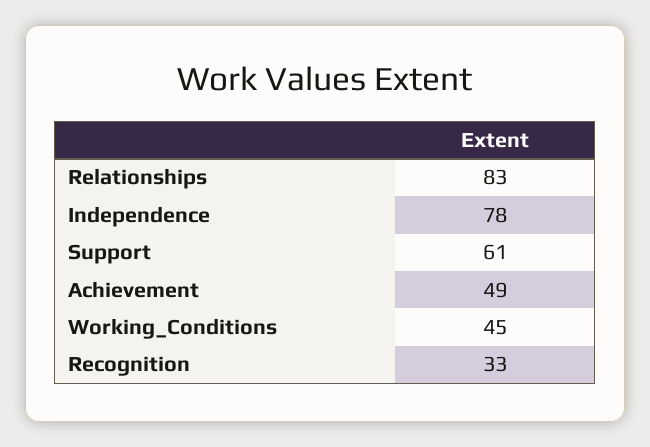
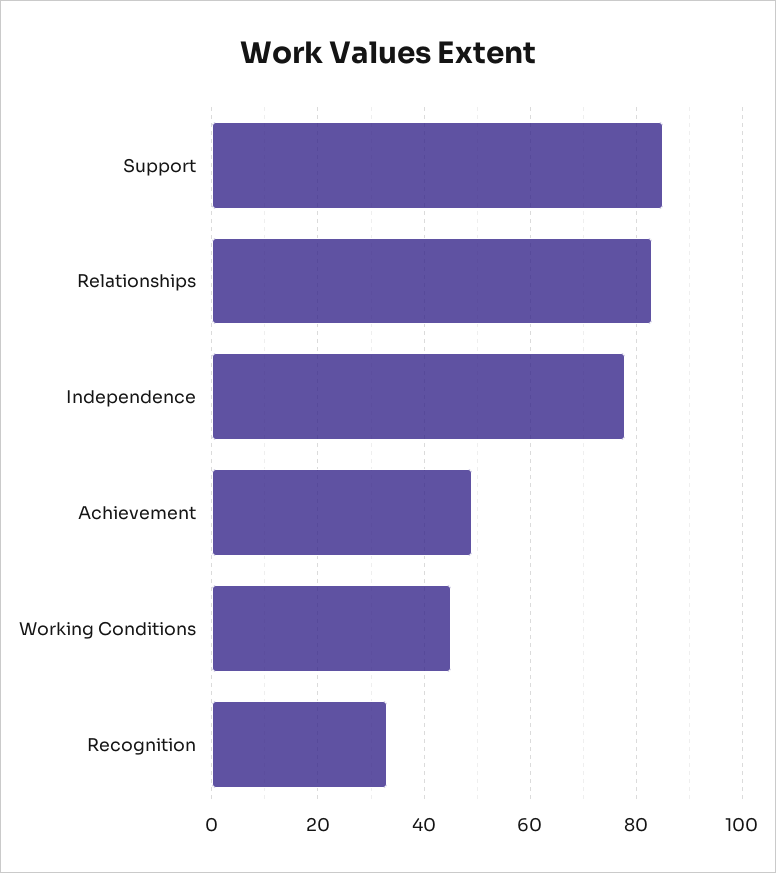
  {
    "Relationships": 83,
    "Independence": 78,
-   "Support": 61,
+   "Support": 85,
    "Achievement": 49,
    "Working_Conditions": 45,
    "Recognition": 33
  }

